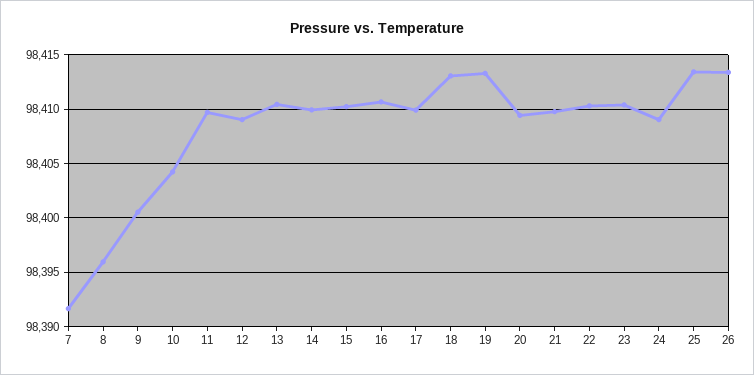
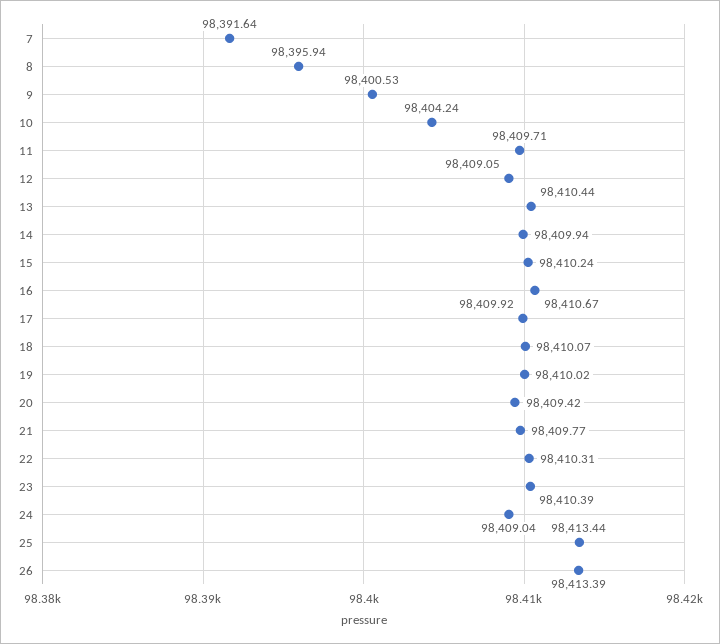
  {
    "7": 98391.64,
    "8": 98395.94,
    "9": 98400.53,
    "10": 98404.24,
    "11": 98409.71,
    "12": 98409.05,
    "13": 98410.44,
    "14": 98409.94,
    "15": 98410.24,
    "16": 98410.67,
    "17": 98409.92,
-   "18": 98413,
+   "18": 98410.07,
-   "19": 98413,
+   "19": 98410.02,
    "20": 98409.42,
    "21": 98409.77,
    "22": 98410.31,
    "23": 98410.39,
    "24": 98409.04,
    "25": 98413.44,
    "26": 98413.39
  }

